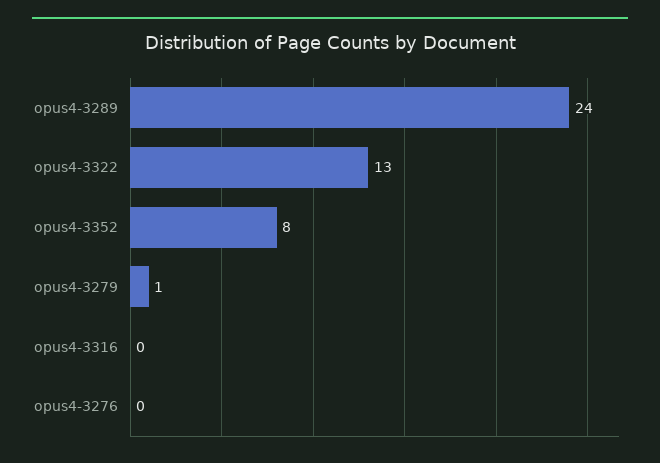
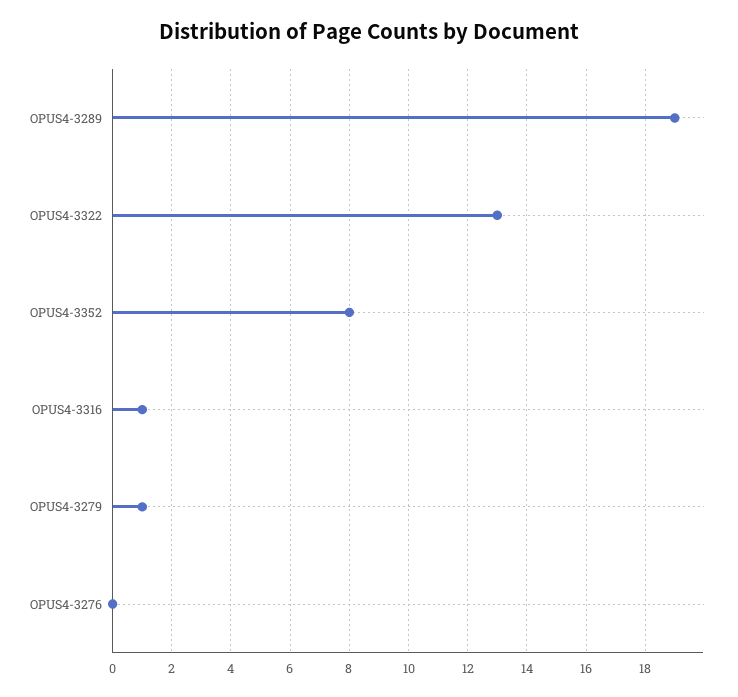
  {
-   "opus4-3289": 24,
+   "opus4-3289": 19,
    "opus4-3322": 13,
    "opus4-3352": 8,
    "opus4-3279": 1,
-   "opus4-3316": 0,
+   "opus4-3316": 1,
    "opus4-3276": 0
  }

